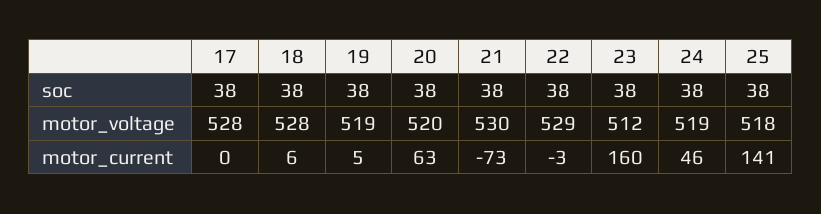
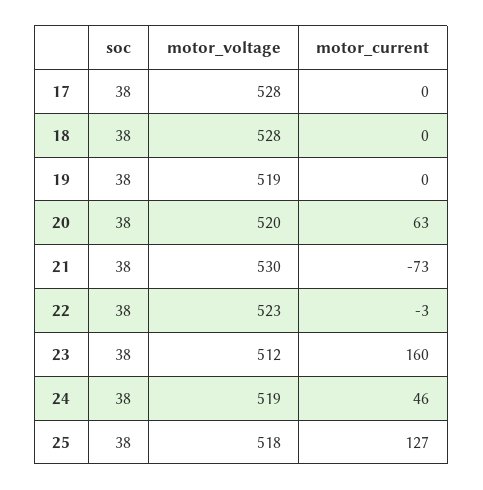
  {
    "17": {
      "soc": 38,
      "motor_voltage": 528,
      "motor_current": 0
    },
    "18": {
      "soc": 38,
      "motor_voltage": 528,
-     "motor_current": 6
+     "motor_current": 0
    },
    "19": {
      "soc": 38,
      "motor_voltage": 519,
-     "motor_current": 5
+     "motor_current": 0
    },
    "20": {
      "soc": 38,
      "motor_voltage": 520,
      "motor_current": 63
    },
    "21": {
      "soc": 38,
      "motor_voltage": 530,
      "motor_current": -73
    },
    "22": {
      "soc": 38,
-     "motor_voltage": 529,
+     "motor_voltage": 523,
      "motor_current": -3
    },
    "23": {
      "soc": 38,
      "motor_voltage": 512,
      "motor_current": 160
    },
    "24": {
      "soc": 38,
      "motor_voltage": 519,
      "motor_current": 46
    },
    "25": {
      "soc": 38,
      "motor_voltage": 518,
-     "motor_current": 141
+     "motor_current": 127
    }
  }

